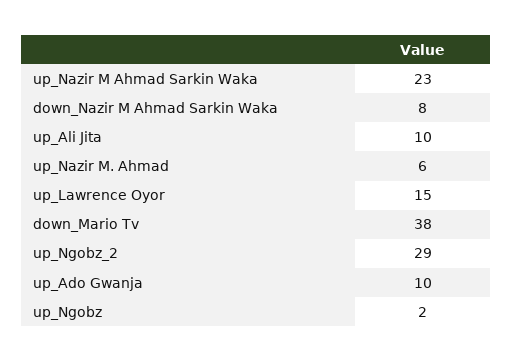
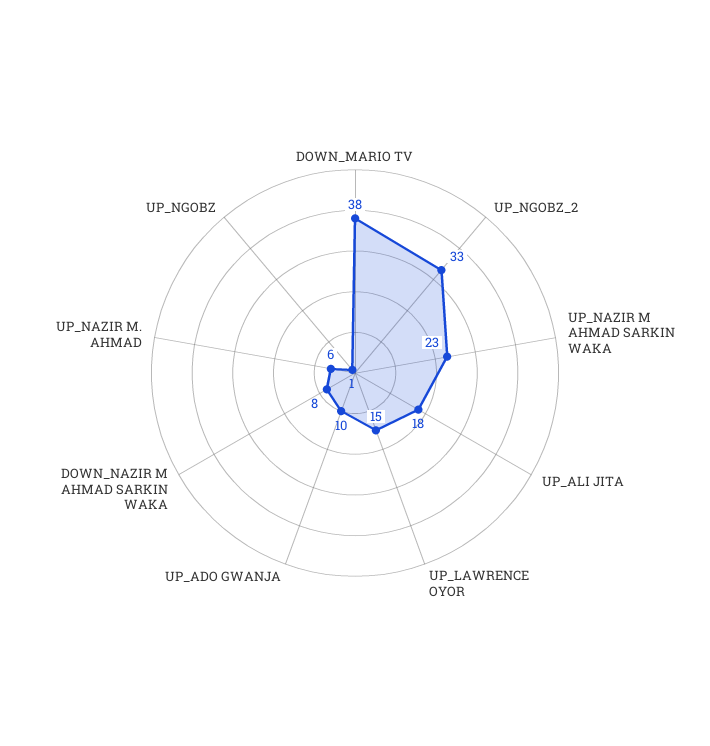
  {
    "up_Nazir M Ahmad Sarkin Waka": 23,
    "down_Nazir M Ahmad Sarkin Waka": 8,
-   "up_Ali Jita": 10,
+   "up_Ali Jita": 18,
    "up_Nazir M. Ahmad": 6,
    "up_Lawrence Oyor": 15,
    "down_Mario Tv": 38,
-   "up_Ngobz_2": 29,
+   "up_Ngobz_2": 33,
    "up_Ado Gwanja": 10,
-   "up_Ngobz": 2
+   "up_Ngobz": 1
  }

